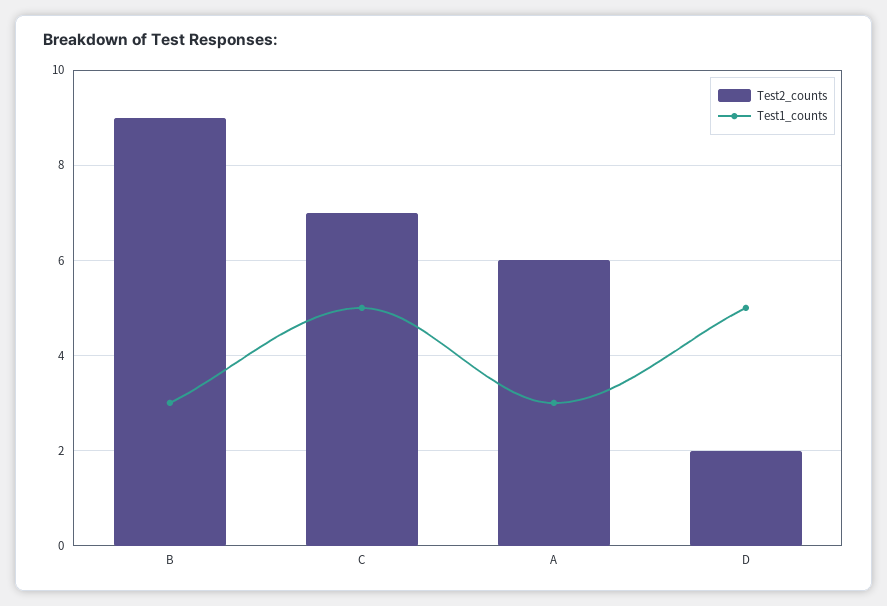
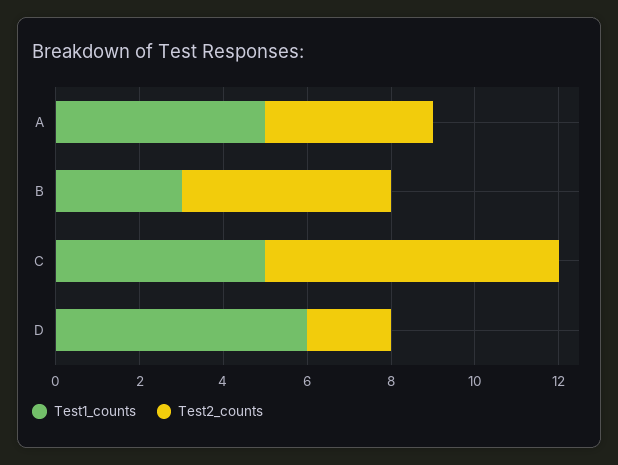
  {
    "Test2_counts": {
-     "B": 9,
+     "B": 5,
      "C": 7,
-     "A": 6,
+     "A": 4,
      "D": 2
    },
    "Test1_counts": {
      "B": 3,
      "C": 5,
-     "A": 3,
+     "A": 5,
-     "D": 5
+     "D": 6
    }
  }

